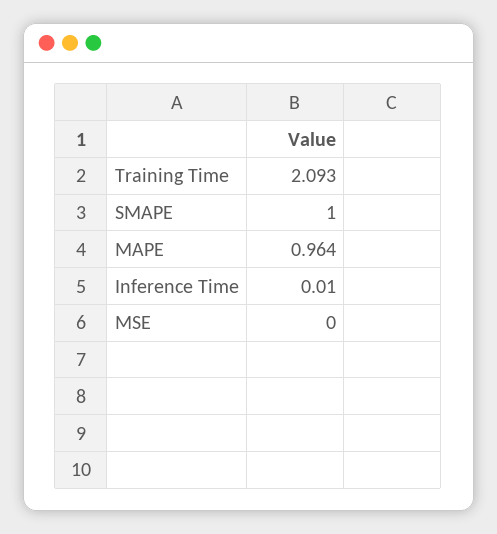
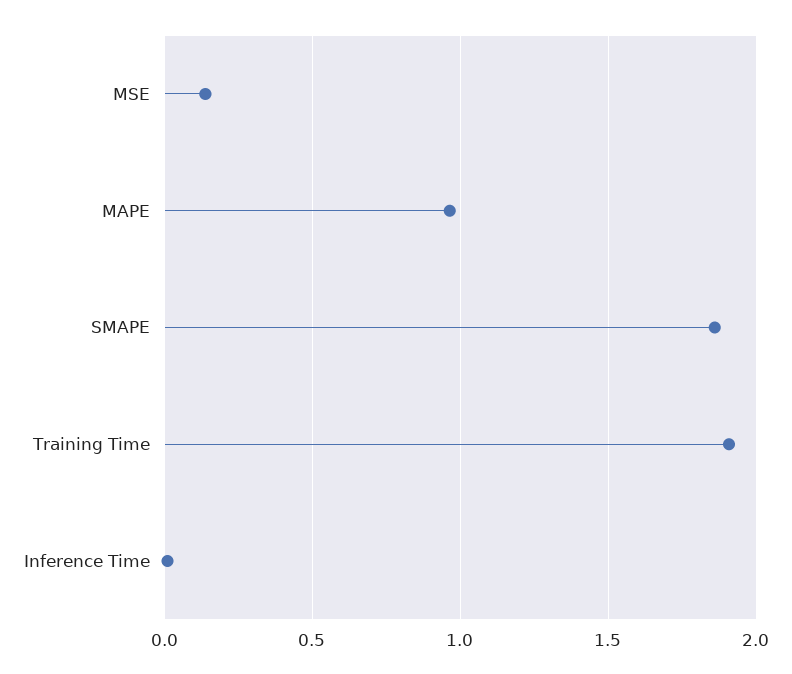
  {
-   "Training Time": 2.093,
+   "Training Time": 1.9,
-   "SMAPE": 1,
+   "SMAPE": 1.85,
    "MAPE": 0.964,
    "Inference Time": 0.01,
-   "MSE": 0
+   "MSE": 0.15
  }

